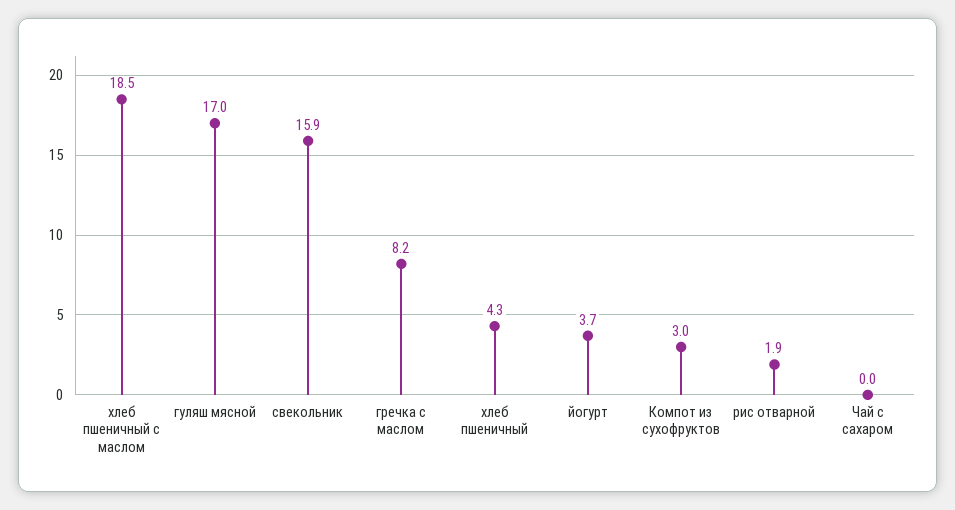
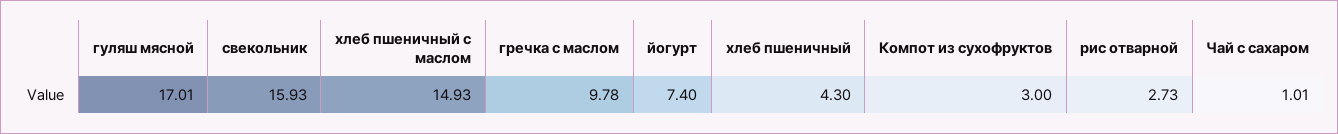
  {
-   "хлеб пшеничный с маслом": 18.5,
+   "хлеб пшеничный с маслом": 14.93,
    "гуляш мясной": 17.01,
    "свекольник": 15.93,
-   "гречка с маслом": 8.2,
+   "гречка с маслом": 9.78,
    "хлеб пшеничный": 4.3,
-   "йогурт": 3.7,
+   "йогурт": 7.4,
    "Компот из сухофруктов": 3,
-   "рис отварной": 1.9,
+   "рис отварной": 2.73,
-   "Чай с сахаром": 0
+   "Чай с сахаром": 1.01
  }

